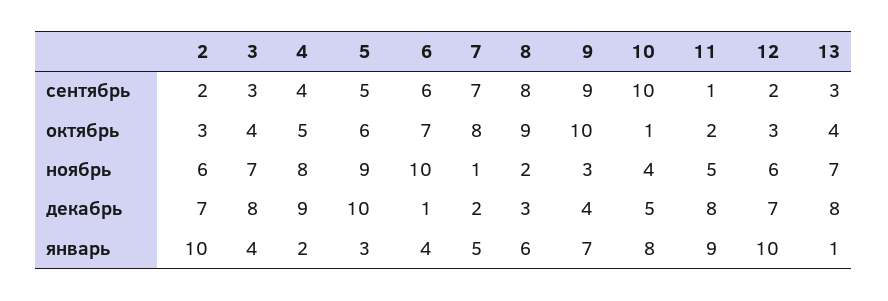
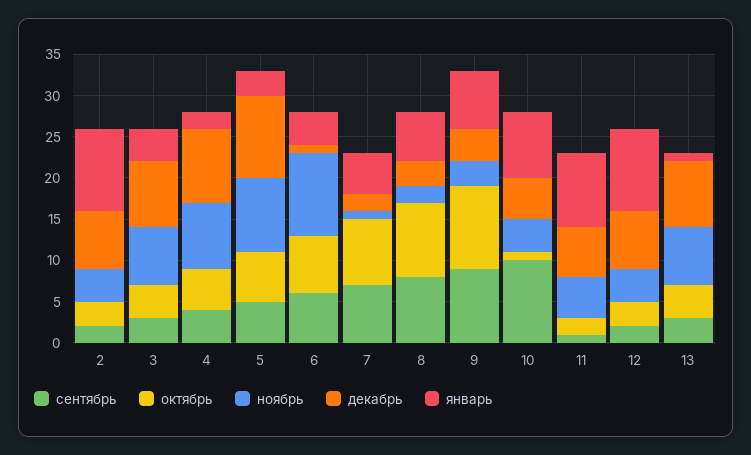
  {
    "сентябрь": {
      "2": 2,
      "3": 3,
      "4": 4,
      "5": 5,
      "6": 6,
      "7": 7,
      "8": 8,
      "9": 9,
      "10": 10,
      "11": 1,
      "12": 2,
      "13": 3
    },
    "октябрь": {
      "2": 3,
      "3": 4,
      "4": 5,
      "5": 6,
      "6": 7,
      "7": 8,
      "8": 9,
      "9": 10,
      "10": 1,
      "11": 2,
      "12": 3,
      "13": 4
    },
    "ноябрь": {
-     "2": 6,
+     "2": 4,
      "3": 7,
      "4": 8,
      "5": 9,
      "6": 10,
      "7": 1,
      "8": 2,
      "9": 3,
      "10": 4,
      "11": 5,
-     "12": 6,
+     "12": 4,
      "13": 7
    },
    "декабрь": {
      "2": 7,
      "3": 8,
      "4": 9,
      "5": 10,
      "6": 1,
      "7": 2,
      "8": 3,
      "9": 4,
      "10": 5,
-     "11": 8,
+     "11": 6,
      "12": 7,
      "13": 8
    },
    "январь": {
      "2": 10,
      "3": 4,
      "4": 2,
      "5": 3,
      "6": 4,
      "7": 5,
      "8": 6,
      "9": 7,
      "10": 8,
      "11": 9,
      "12": 10,
      "13": 1
    }
  }

